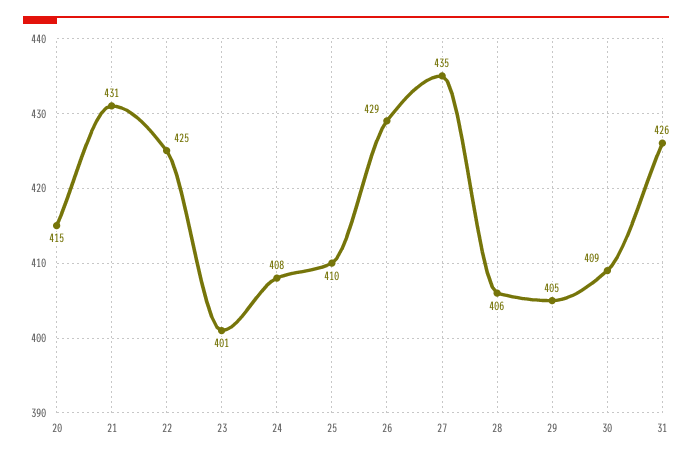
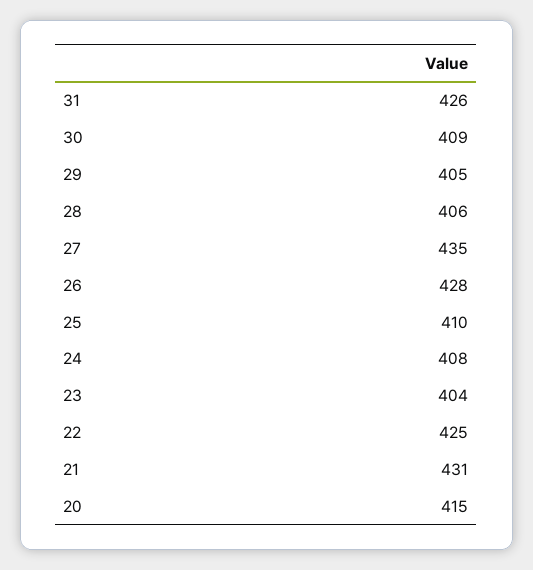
  {
    "20": 415,
    "21": 431,
    "22": 425,
-   "23": 401,
+   "23": 404,
    "24": 408,
    "25": 410,
-   "26": 429,
+   "26": 428,
    "27": 435,
    "28": 406,
    "29": 405,
    "30": 409,
    "31": 426
  }

